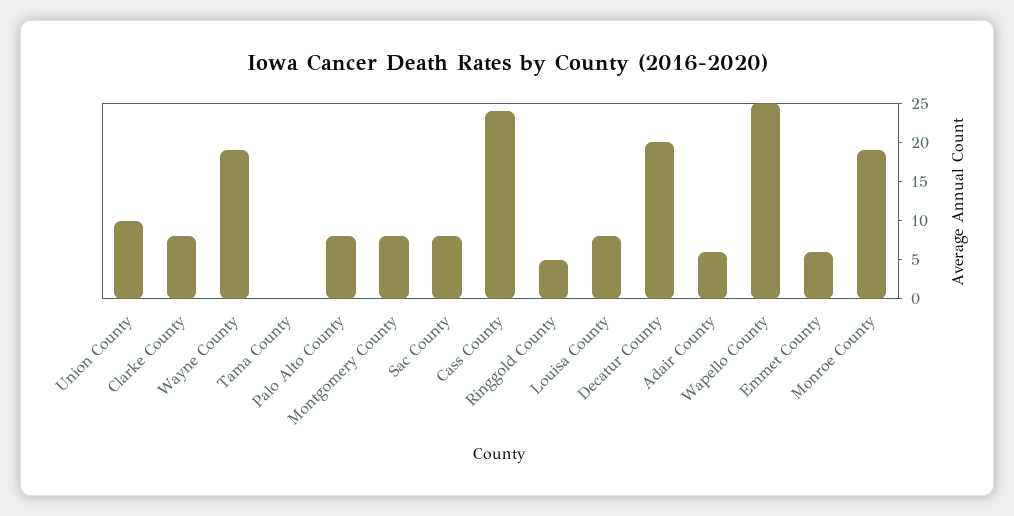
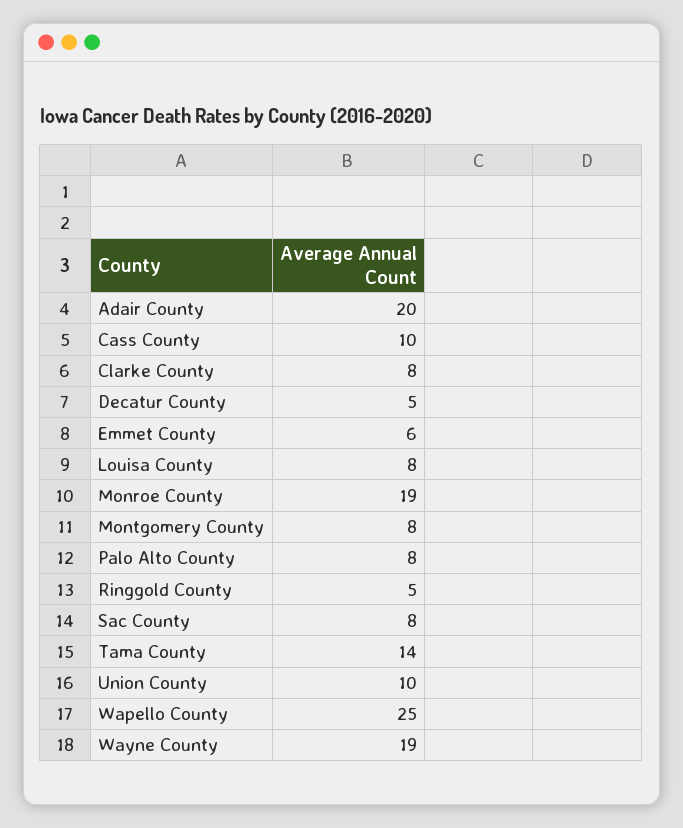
  {
    "Union County": 10,
    "Clarke County": 8,
    "Wayne County": 19,
-   "Tama County": 0,
+   "Tama County": 14,
    "Palo Alto County": 8,
    "Montgomery County": 8,
    "Sac County": 8,
-   "Cass County": 25,
+   "Cass County": 10,
    "Ringgold County": 5,
    "Louisa County": 8,
-   "Decatur County": 20,
+   "Decatur County": 5,
-   "Adair County": 5,
+   "Adair County": 20,
    "Wapello County": 25,
    "Emmet County": 6,
    "Monroe County": 19
  }

